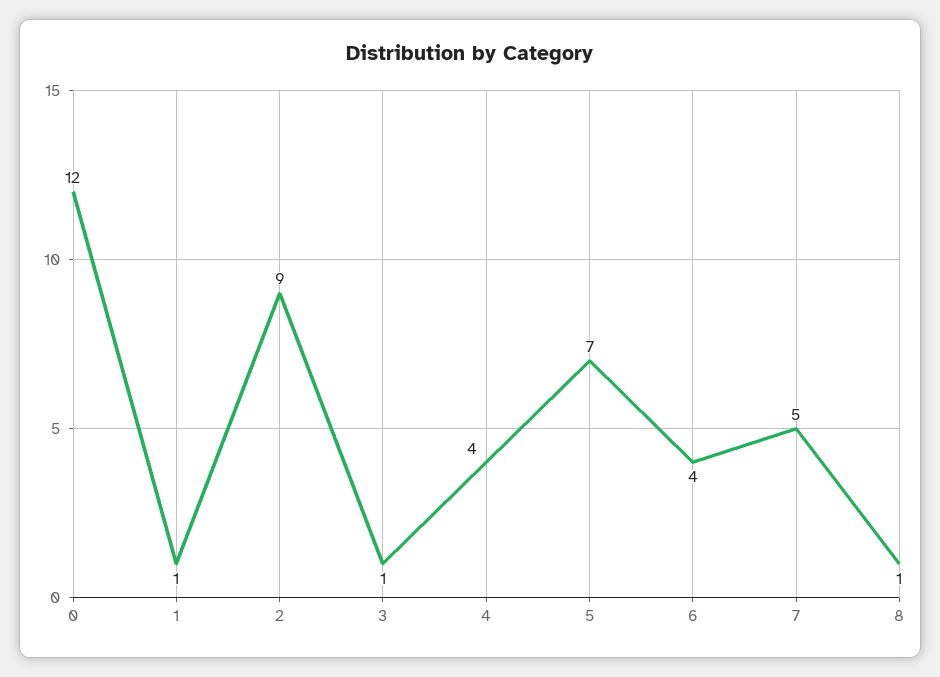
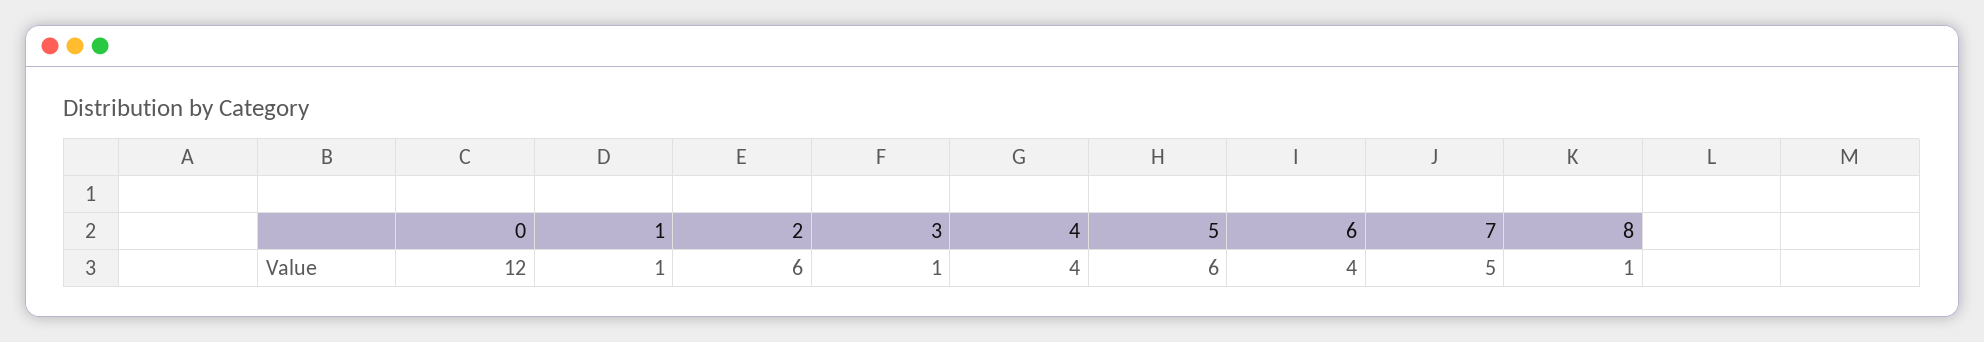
  {
    "0": 12,
    "1": 1,
-   "2": 9,
+   "2": 6,
    "3": 1,
    "4": 4,
-   "5": 7,
+   "5": 6,
    "6": 4,
    "7": 5,
    "8": 1
  }

